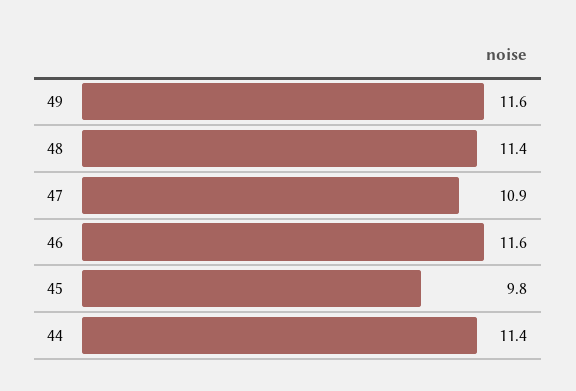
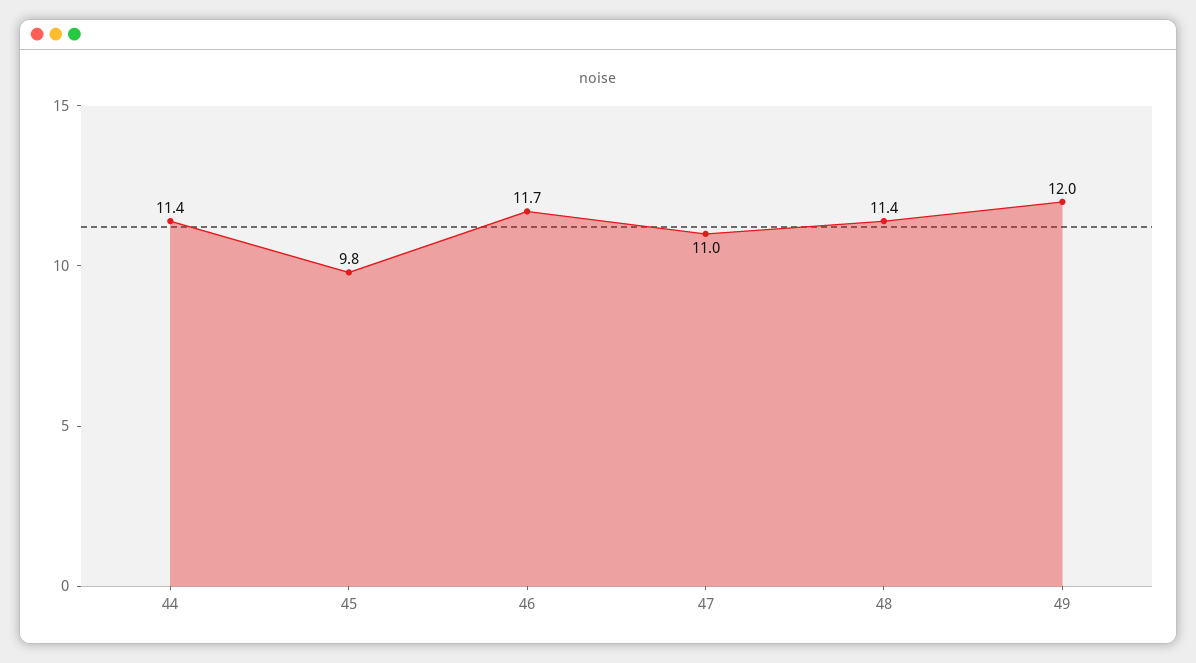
  {
-   "49": 11.6,
+   "49": 12,
    "48": 11.4,
-   "47": 10.9,
+   "47": 11,
-   "46": 11.6,
+   "46": 11.7,
    "45": 9.8,
    "44": 11.4
  }

